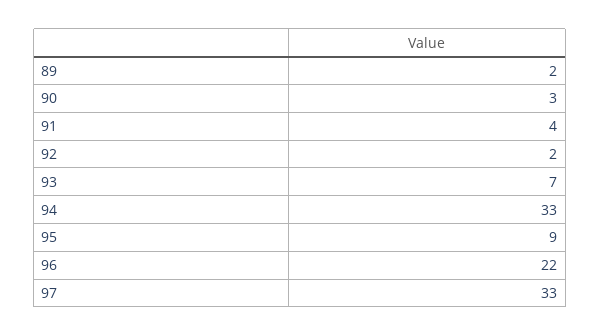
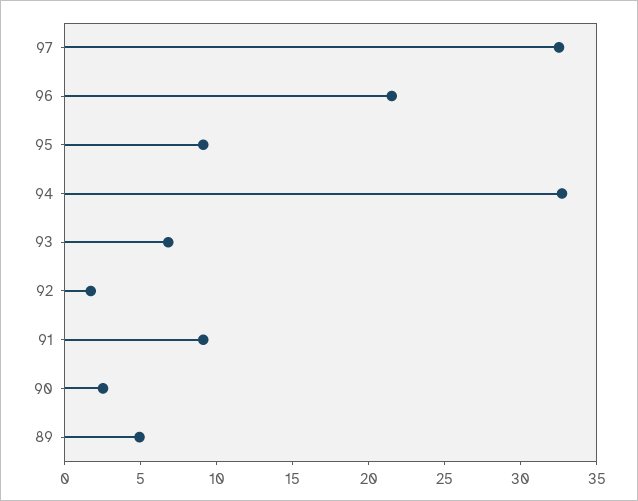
  {
-   "89": 2,
+   "89": 5,
    "90": 3,
-   "91": 4,
+   "91": 9,
    "92": 2,
    "93": 7,
    "94": 33,
    "95": 9,
    "96": 22,
    "97": 33
  }

